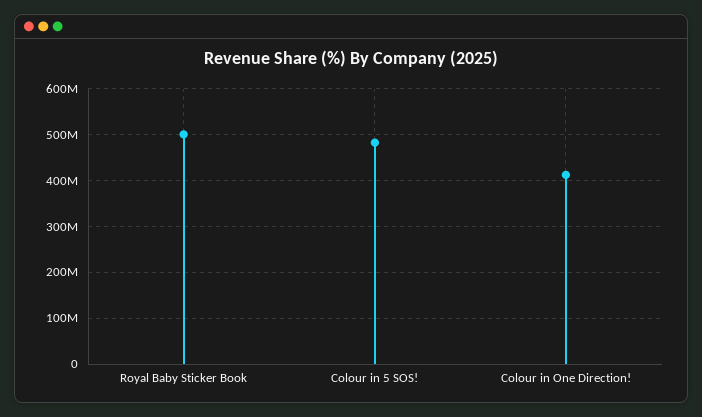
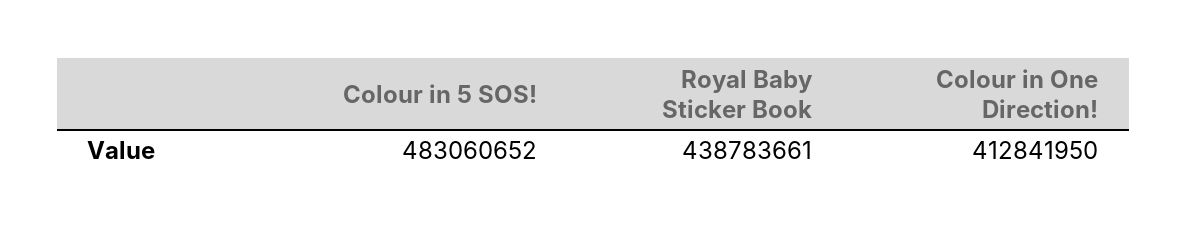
  {
-   "Royal Baby Sticker Book": 500000000,
+   "Royal Baby Sticker Book": 438783661,
    "Colour in 5 SOS!": 483060652,
    "Colour in One Direction!": 412841950
  }

